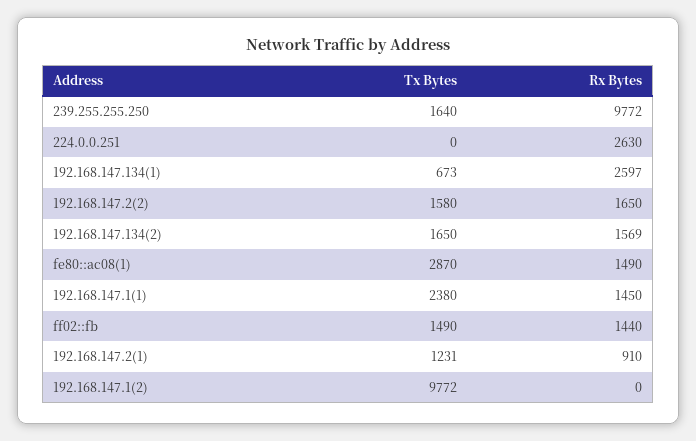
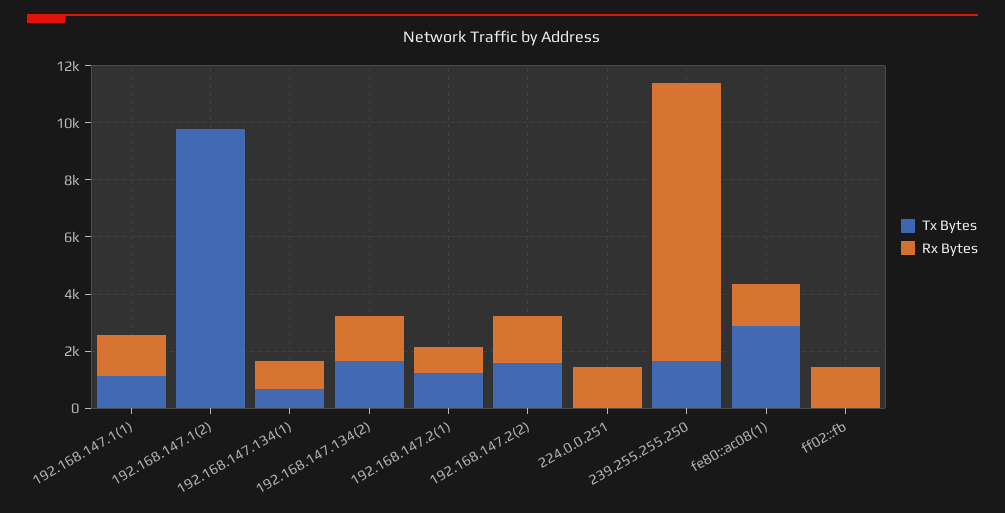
  {
    "Tx Bytes": {
      "239.255.255.250": 1640,
      "224.0.0.251": 0,
      "192.168.147.134(1)": 673,
      "192.168.147.2(2)": 1580,
      "192.168.147.134(2)": 1650,
      "fe80::ac08(1)": 2870,
-     "192.168.147.1(1)": 2380,
+     "192.168.147.1(1)": 1000,
-     "ff02::fb": 1490,
+     "ff02::fb": 0,
      "192.168.147.2(1)": 1231,
      "192.168.147.1(2)": 9772
    },
    "Rx Bytes": {
      "239.255.255.250": 9772,
-     "224.0.0.251": 2630,
+     "224.0.0.251": 1500,
-     "192.168.147.134(1)": 2597,
+     "192.168.147.134(1)": 1000,
      "192.168.147.2(2)": 1650,
      "192.168.147.134(2)": 1569,
      "fe80::ac08(1)": 1490,
      "192.168.147.1(1)": 1450,
      "ff02::fb": 1440,
      "192.168.147.2(1)": 910,
      "192.168.147.1(2)": 0
    }
  }

